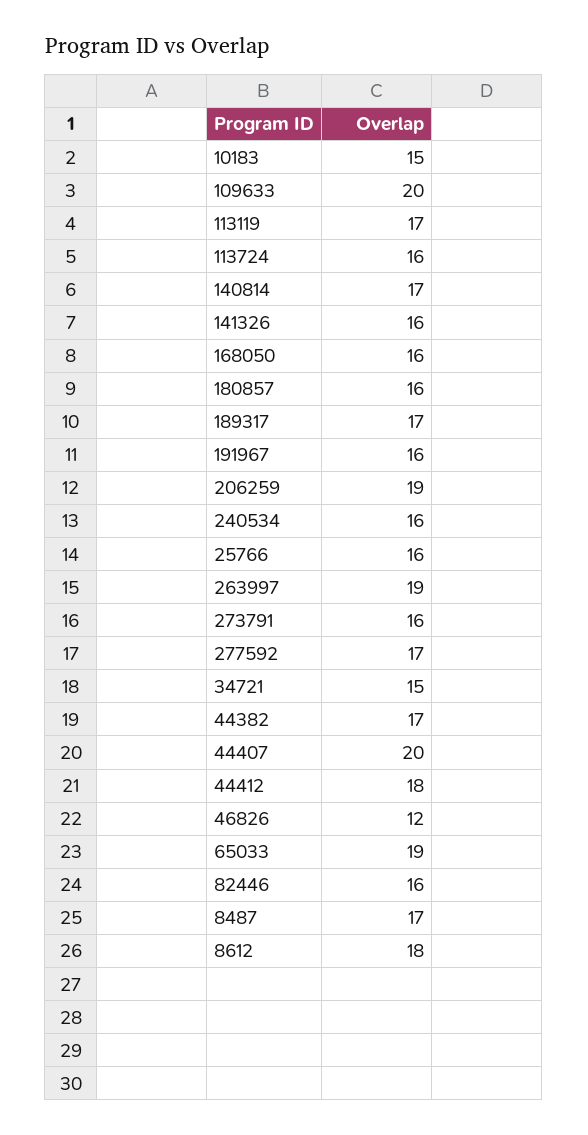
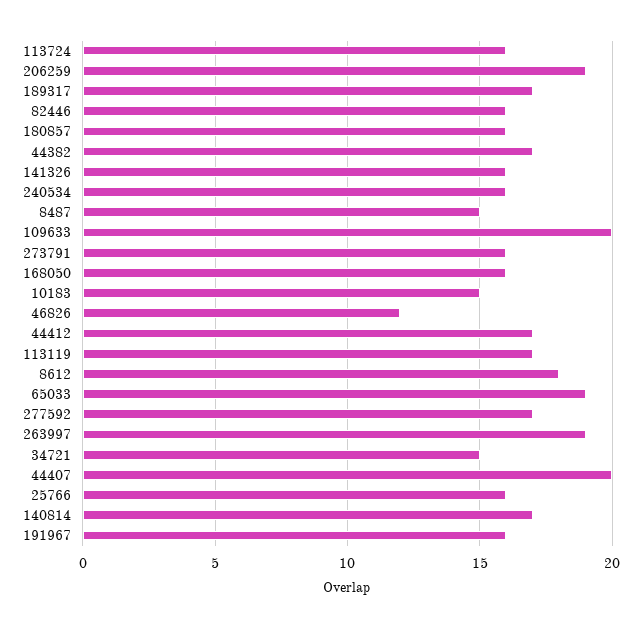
  {
    "10183": 15,
    "109633": 20,
    "113119": 17,
    "113724": 16,
    "140814": 17,
    "141326": 16,
    "168050": 16,
    "180857": 16,
    "189317": 17,
    "191967": 16,
    "206259": 19,
    "240534": 16,
    "25766": 16,
    "263997": 19,
    "273791": 16,
    "277592": 17,
    "34721": 15,
    "44382": 17,
    "44407": 20,
-   "44412": 18,
+   "44412": 17,
    "46826": 12,
    "65033": 19,
    "82446": 16,
-   "8487": 17,
+   "8487": 15,
    "8612": 18
  }

